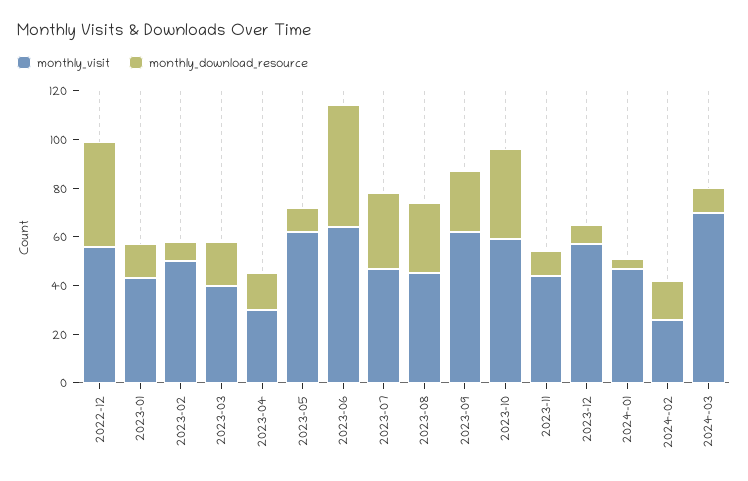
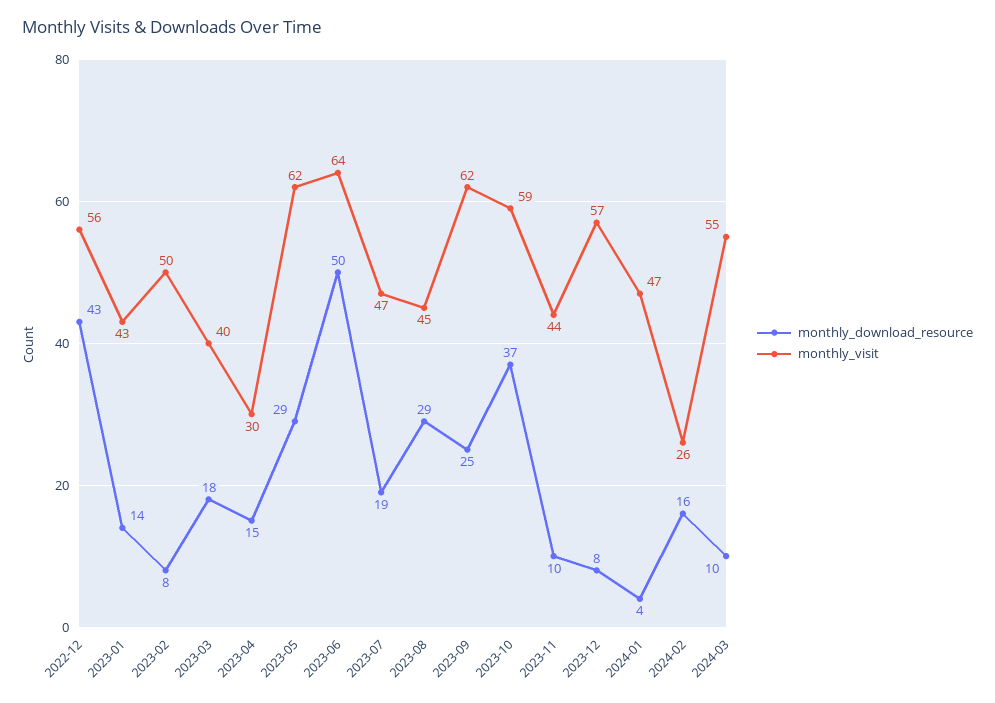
  {
    "monthly_visit": {
      "2022-12": 56,
      "2023-01": 43,
      "2023-02": 50,
      "2023-03": 40,
      "2023-04": 30,
      "2023-05": 62,
      "2023-06": 64,
      "2023-07": 47,
      "2023-08": 45,
      "2023-09": 62,
      "2023-10": 59,
      "2023-11": 44,
      "2023-12": 57,
      "2024-01": 47,
      "2024-02": 26,
-     "2024-03": 70
+     "2024-03": 55
    },
    "monthly_download_resource": {
      "2022-12": 43,
      "2023-01": 14,
      "2023-02": 8,
      "2023-03": 18,
      "2023-04": 15,
-     "2023-05": 10,
+     "2023-05": 29,
      "2023-06": 50,
-     "2023-07": 30,
+     "2023-07": 19,
      "2023-08": 29,
      "2023-09": 25,
      "2023-10": 37,
      "2023-11": 10,
      "2023-12": 8,
      "2024-01": 4,
      "2024-02": 16,
      "2024-03": 10
    }
  }

